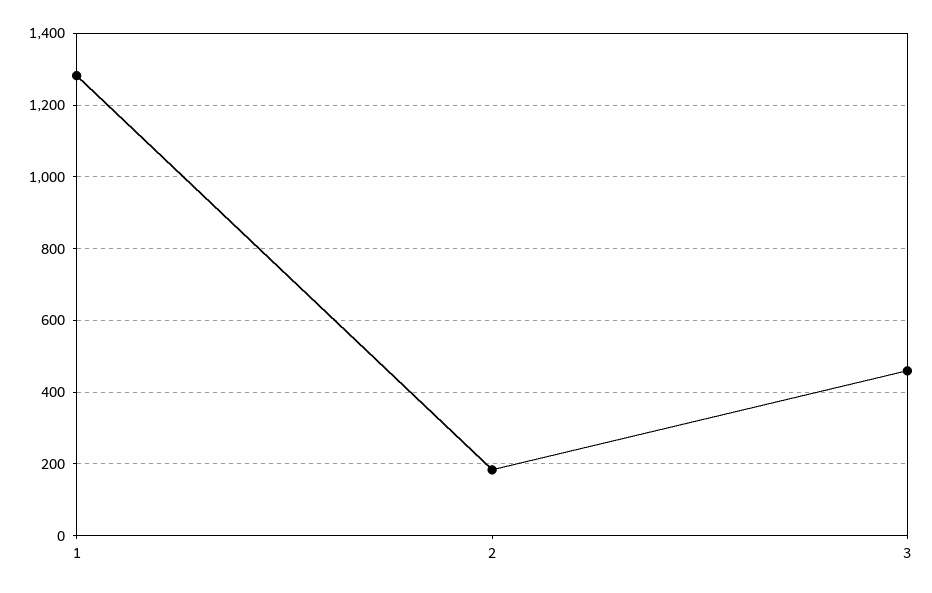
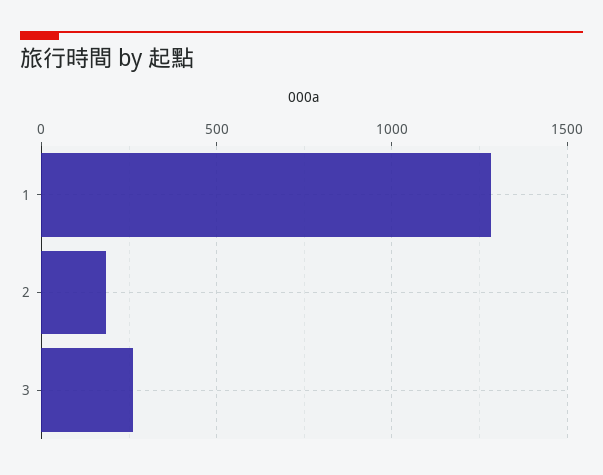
  {
    "1": 1280,
    "2": 180,
-   "3": 460
+   "3": 250
  }

